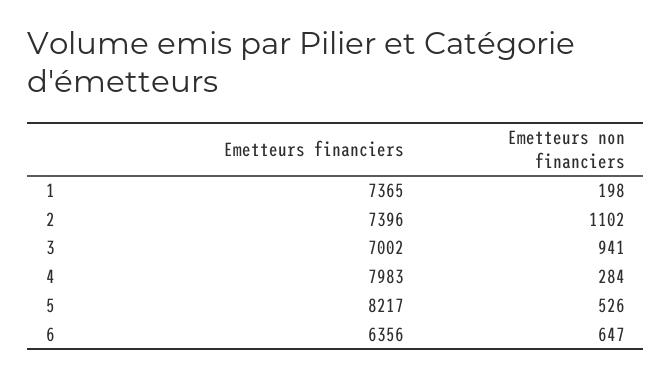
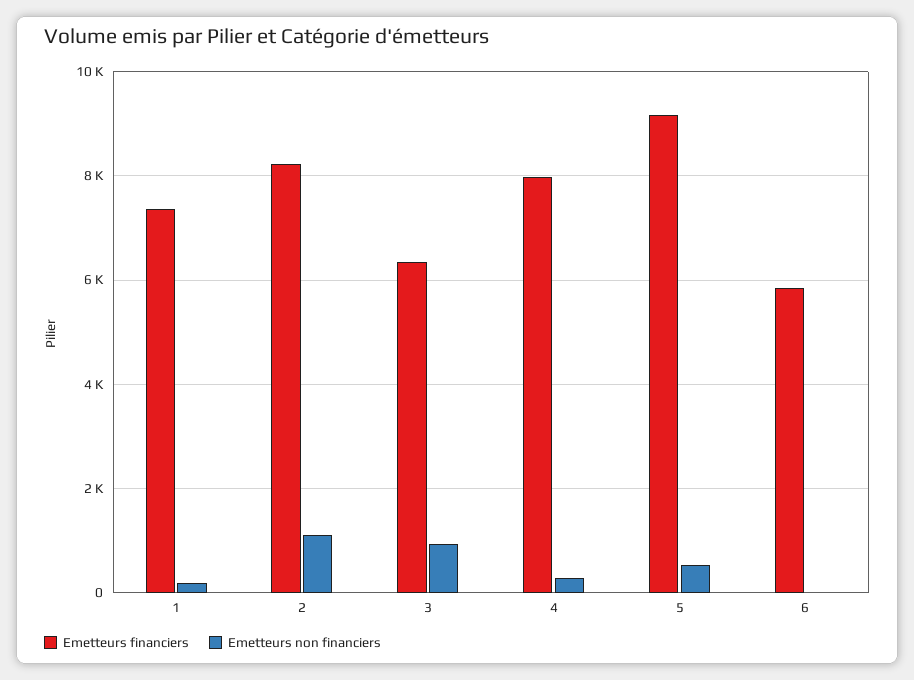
  {
    "Emetteurs financiers": {
      "1": 7365,
-     "2": 7396,
+     "2": 8200,
-     "3": 7002,
+     "3": 6400,
      "4": 7983,
-     "5": 8217,
+     "5": 9200,
-     "6": 6356
+     "6": 5800
    },
    "Emetteurs non financiers": {
      "1": 198,
      "2": 1102,
      "3": 941,
      "4": 284,
      "5": 526,
-     "6": 647
+     "6": 0
    }
  }

